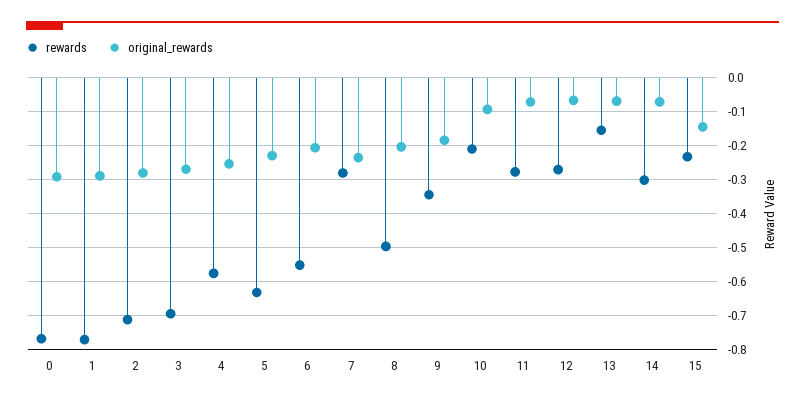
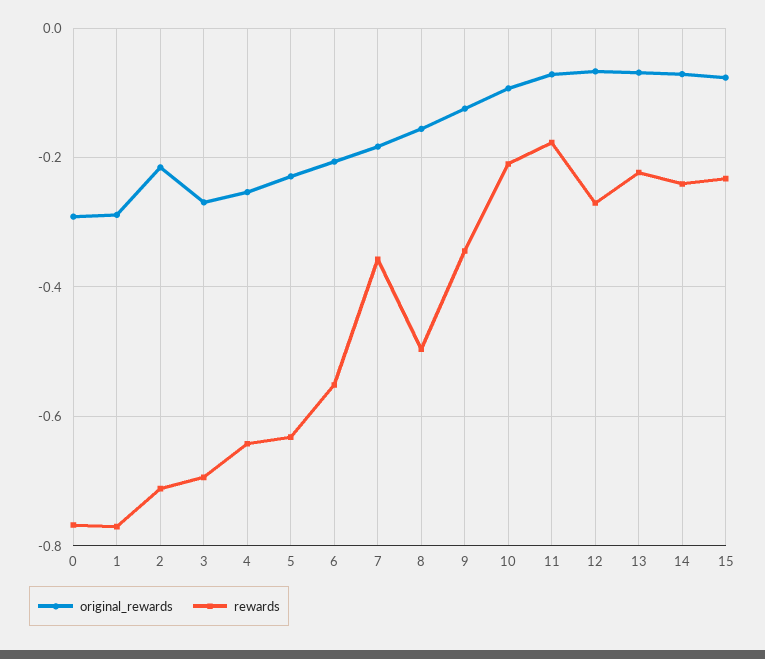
  {
    "rewards": {
      "0": -0.76,
      "1": -0.78,
      "2": -0.72,
      "3": -0.7,
-     "4": -0.58,
+     "4": -0.64,
      "5": -0.64,
      "6": -0.56,
-     "7": -0.28,
+     "7": -0.36,
      "8": -0.5,
      "9": -0.34,
      "10": -0.2,
-     "11": -0.28,
+     "11": -0.18,
      "12": -0.28,
-     "13": -0.16,
+     "13": -0.22,
-     "14": -0.3,
+     "14": -0.24,
      "15": -0.24
    },
    "original_rewards": {
      "0": -0.3,
      "1": -0.28,
-     "2": -0.28,
+     "2": -0.22,
      "3": -0.26,
      "4": -0.26,
      "5": -0.22,
      "6": -0.2,
-     "7": -0.24,
+     "7": -0.18,
-     "8": -0.2,
+     "8": -0.16,
-     "9": -0.18,
+     "9": -0.12,
      "10": -0.1,
      "11": -0.08,
      "12": -0.06,
      "13": -0.06,
      "14": -0.08,
-     "15": -0.14
+     "15": -0.08
    }
  }

